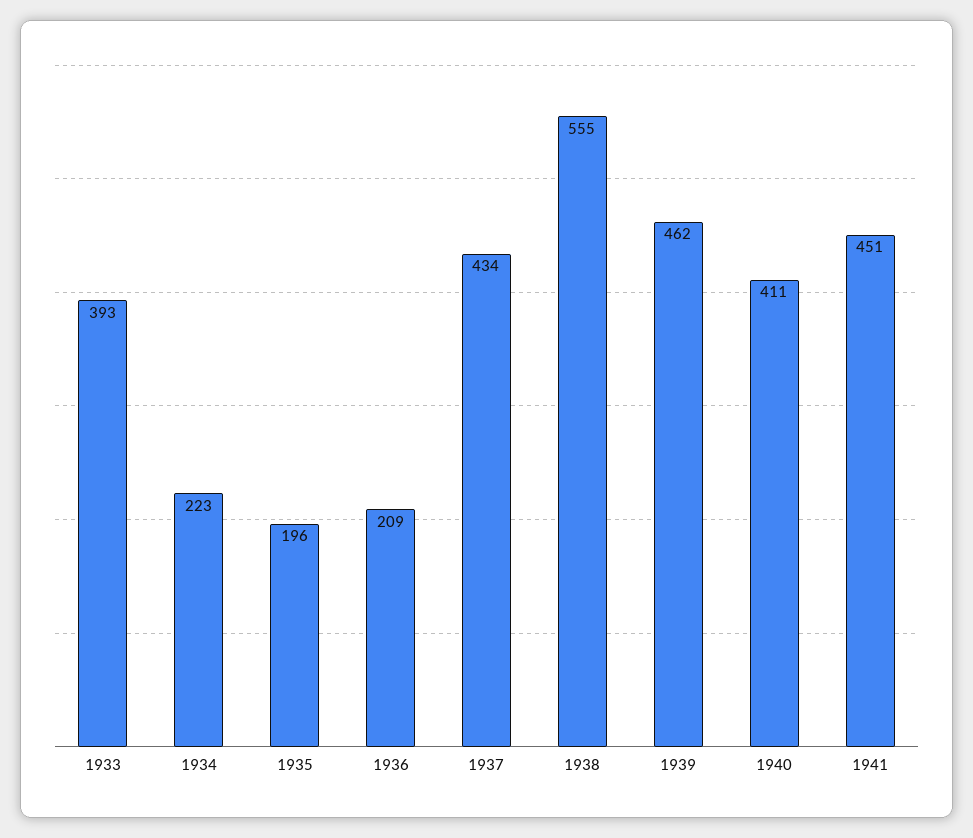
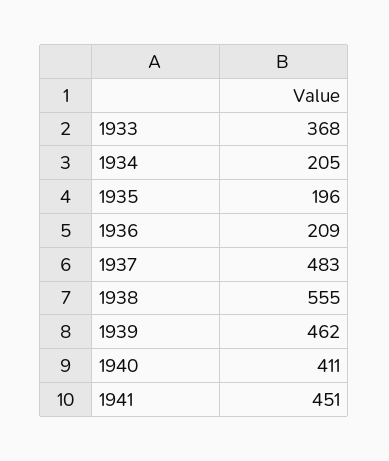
  {
-   "1933": 393,
+   "1933": 368,
-   "1934": 223,
+   "1934": 205,
    "1935": 196,
    "1936": 209,
-   "1937": 434,
+   "1937": 483,
    "1938": 555,
    "1939": 462,
    "1940": 411,
    "1941": 451
  }

